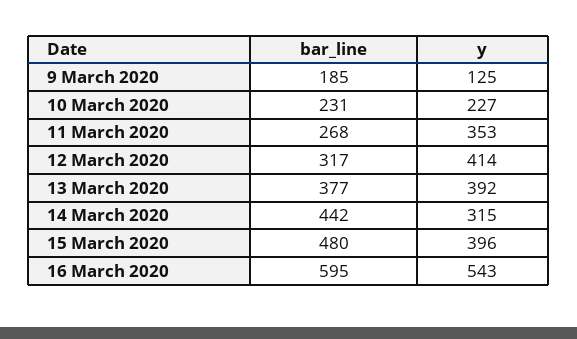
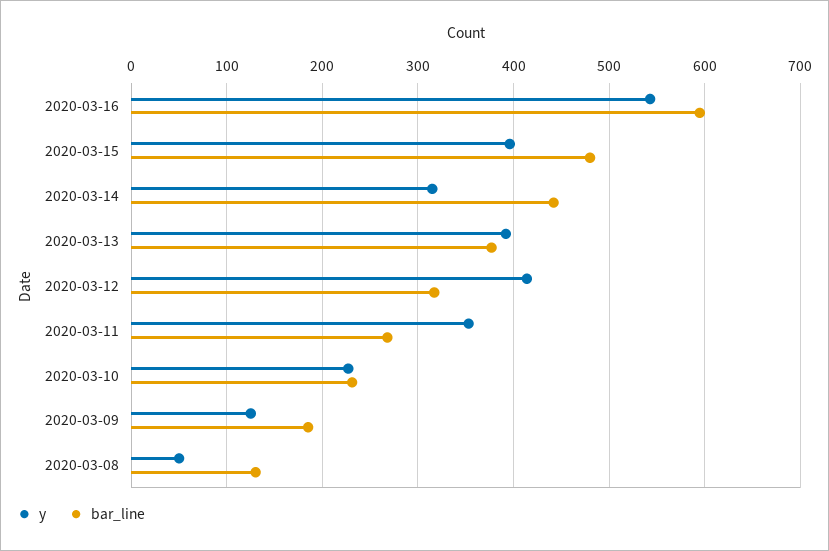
  {
    "bar_line": {
      "9 March 2020": 185,
      "10 March 2020": 231,
      "11 March 2020": 268,
      "12 March 2020": 317,
      "13 March 2020": 377,
      "14 March 2020": 442,
      "15 March 2020": 480,
-     "16 March 2020": 595
+     "16 March 2020": 595,
+     "2020-03-08": 130
    },
    "y": {
      "9 March 2020": 125,
      "10 March 2020": 227,
      "11 March 2020": 353,
      "12 March 2020": 414,
      "13 March 2020": 392,
      "14 March 2020": 315,
      "15 March 2020": 396,
-     "16 March 2020": 543
+     "16 March 2020": 543,
+     "2020-03-08": 50
    }
  }

